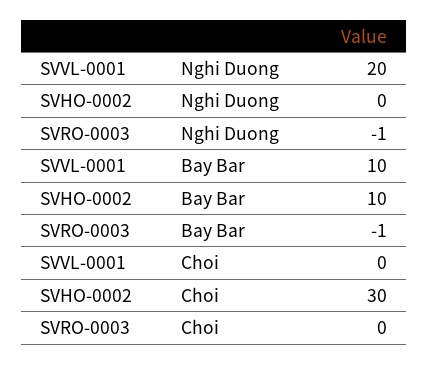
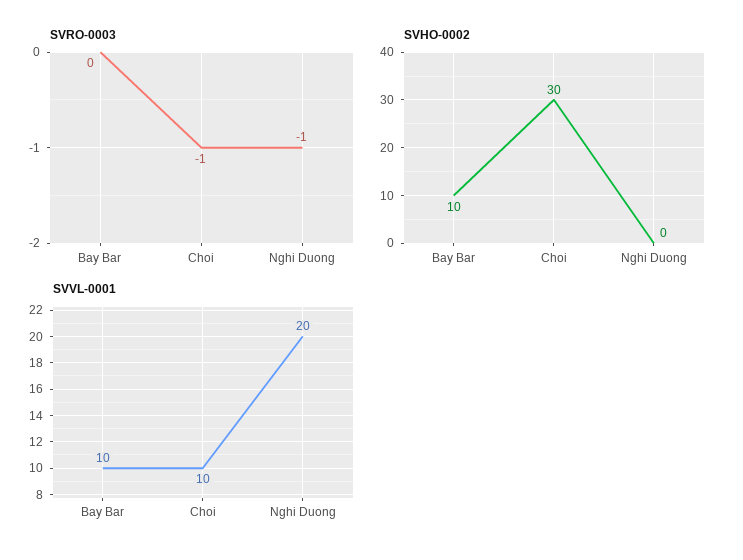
  {
    "SVVL-0001": {
      "Nghi Duong": 20,
      "Bay Bar": 10,
-     "Choi": 0
+     "Choi": 10
    },
    "SVHO-0002": {
      "Nghi Duong": 0,
      "Bay Bar": 10,
      "Choi": 30
    },
    "SVRO-0003": {
      "Nghi Duong": -1,
-     "Bay Bar": -1,
+     "Bay Bar": 0,
-     "Choi": 0
+     "Choi": -1
    }
  }

